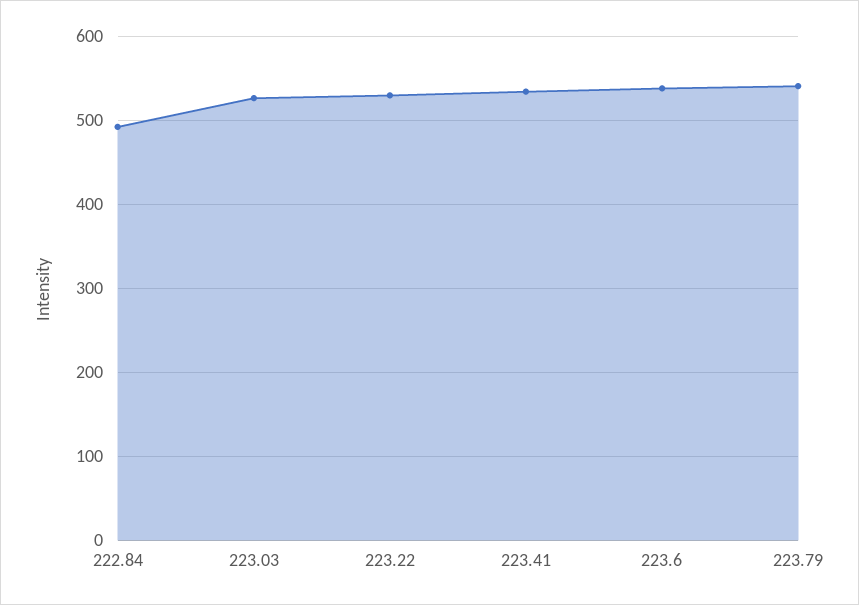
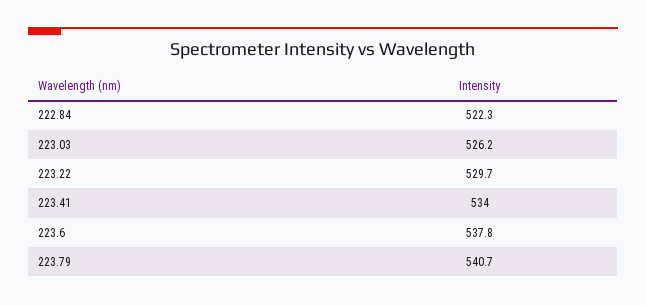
  {
-   "222.84": 490,
+   "222.84": 522.3,
    "223.03": 526.2,
    "223.22": 529.7,
    "223.41": 534,
    "223.6": 537.8,
    "223.79": 540.7
  }

